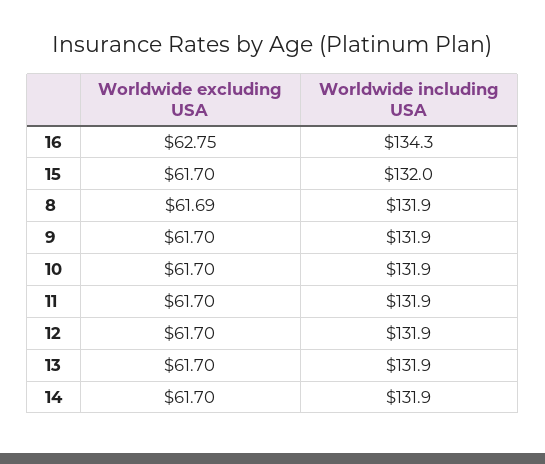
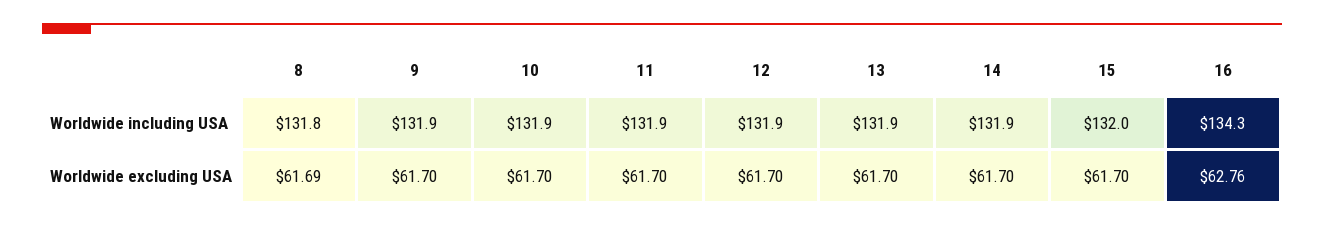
  {
    "Worldwide excluding USA": {
-     "16": 62.75,
+     "16": 62.76,
      "15": 61.7,
      "8": 61.69,
      "9": 61.7,
      "10": 61.7,
      "11": 61.7,
      "12": 61.7,
      "13": 61.7,
      "14": 61.7
    },
    "Worldwide including USA": {
      "16": 134.3,
      "15": 132,
-     "8": 131.9,
+     "8": 131.8,
      "9": 131.9,
      "10": 131.9,
      "11": 131.9,
      "12": 131.9,
      "13": 131.9,
      "14": 131.9
    }
  }

